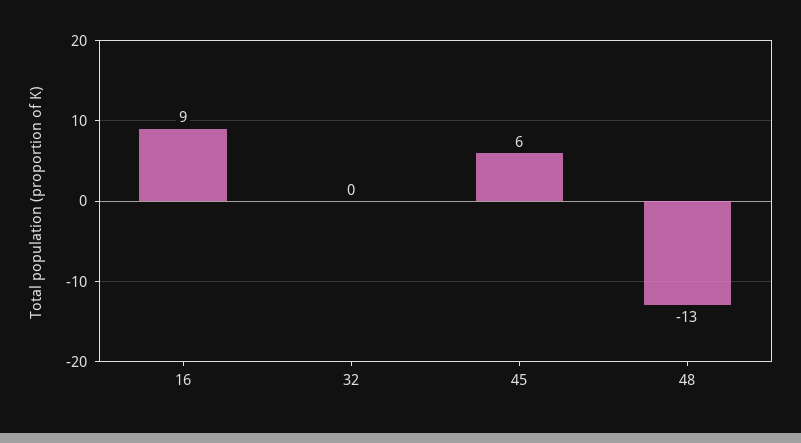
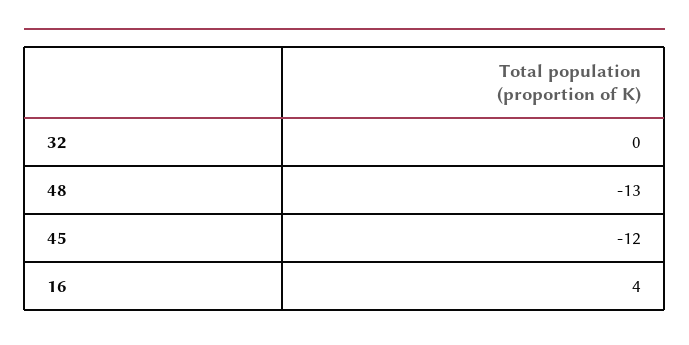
  {
-   "16": 9,
+   "16": 4,
    "32": 0,
-   "45": 6,
+   "45": -12,
    "48": -13
  }

